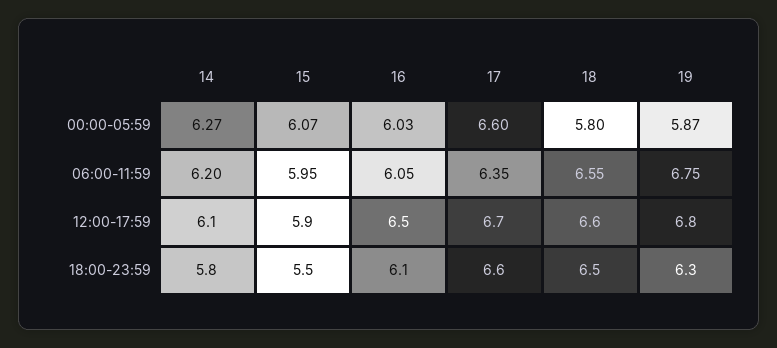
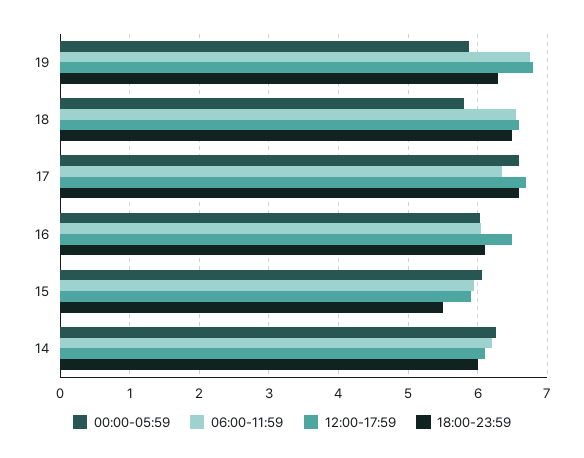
  {
    "00:00-05:59": {
      "14": 6.27,
      "15": 6.07,
      "16": 6.03,
      "17": 6.6,
      "18": 5.8,
      "19": 5.87
    },
    "06:00-11:59": {
      "14": 6.2,
      "15": 5.95,
      "16": 6.05,
      "17": 6.35,
      "18": 6.55,
      "19": 6.75
    },
    "12:00-17:59": {
      "14": 6.1,
      "15": 5.9,
      "16": 6.5,
      "17": 6.7,
      "18": 6.6,
      "19": 6.8
    },
    "18:00-23:59": {
-     "14": 5.8,
+     "14": 6,
      "15": 5.5,
      "16": 6.1,
      "17": 6.6,
      "18": 6.5,
      "19": 6.3
    }
  }

